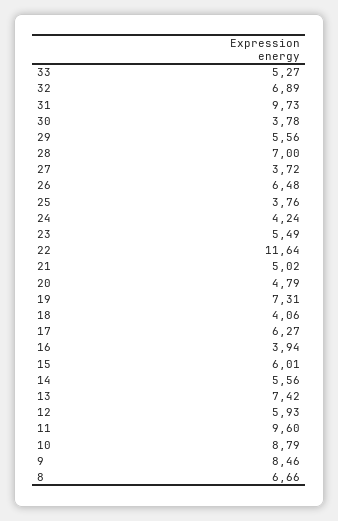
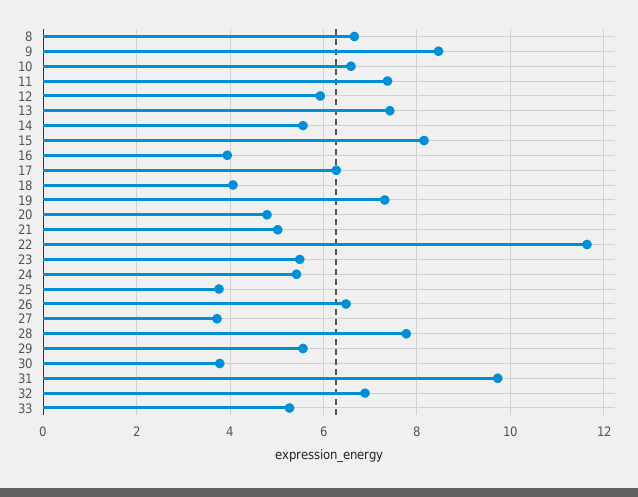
  {
    "33": 5.27,
    "32": 6.89,
    "31": 9.73,
    "30": 3.78,
    "29": 5.56,
-   "28": 7,
+   "28": 7.8,
    "27": 3.72,
    "26": 6.48,
    "25": 3.76,
-   "24": 4.24,
+   "24": 5.4,
    "23": 5.49,
    "22": 11.64,
    "21": 5.02,
    "20": 4.79,
    "19": 7.31,
    "18": 4.06,
    "17": 6.27,
    "16": 3.94,
-   "15": 6.01,
+   "15": 8.2,
    "14": 5.56,
    "13": 7.42,
    "12": 5.93,
-   "11": 9.6,
+   "11": 7.4,
-   "10": 8.79,
+   "10": 6.6,
    "9": 8.46,
    "8": 6.66
  }

